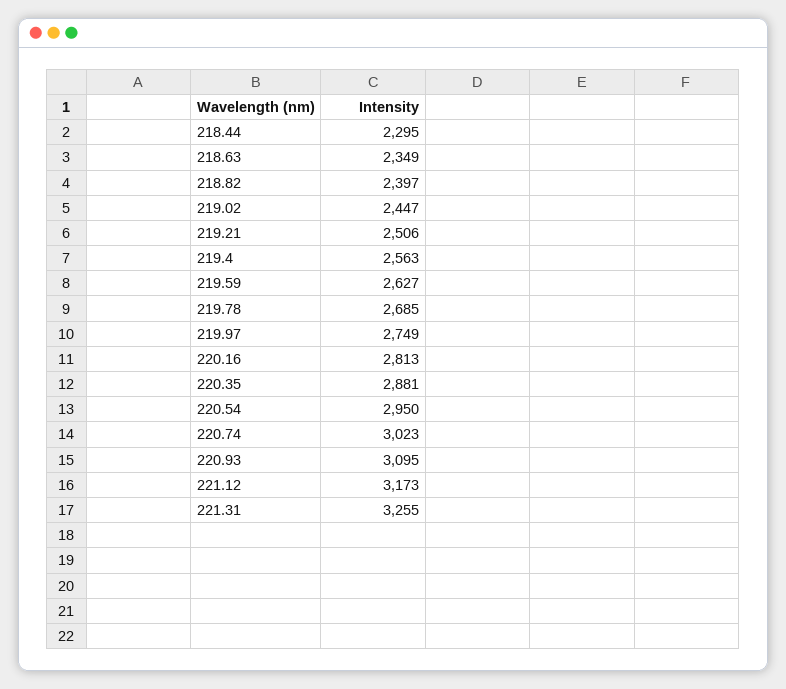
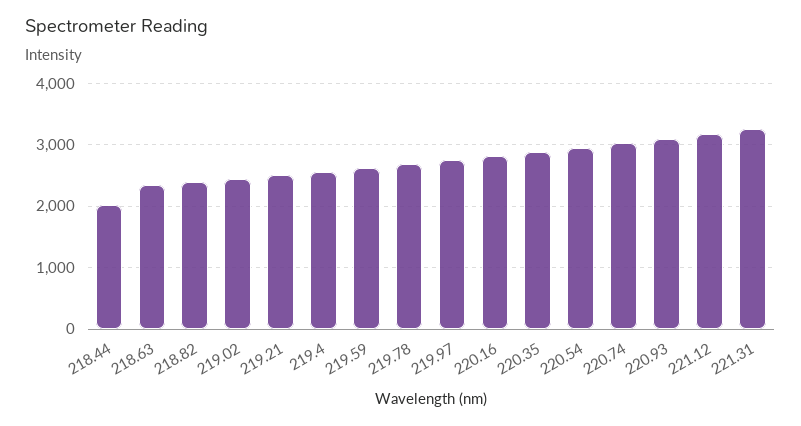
  {
-   "218.44": 2295,
+   "218.44": 2000,
    "218.63": 2349,
    "218.82": 2397,
    "219.02": 2447,
    "219.21": 2506,
    "219.4": 2563,
    "219.59": 2627,
    "219.78": 2685,
    "219.97": 2749,
    "220.16": 2813,
    "220.35": 2881,
    "220.54": 2950,
    "220.74": 3023,
    "220.93": 3095,
    "221.12": 3173,
    "221.31": 3255
  }

